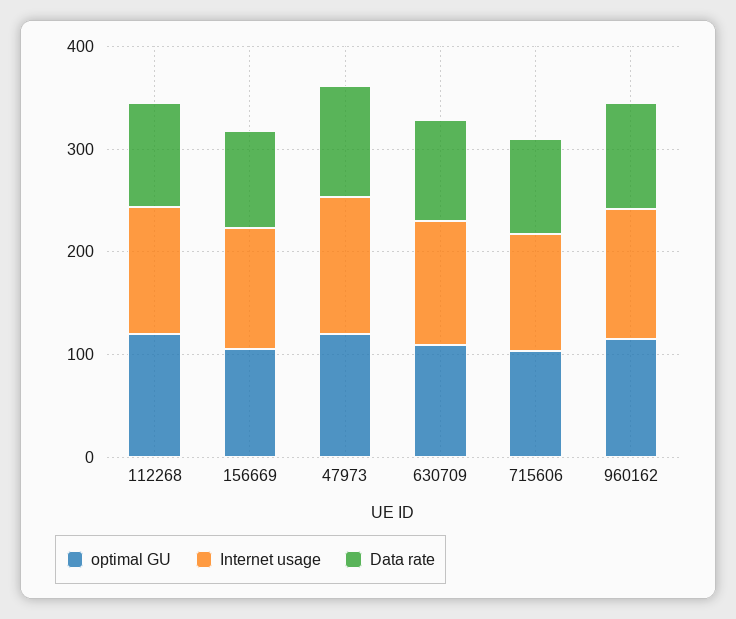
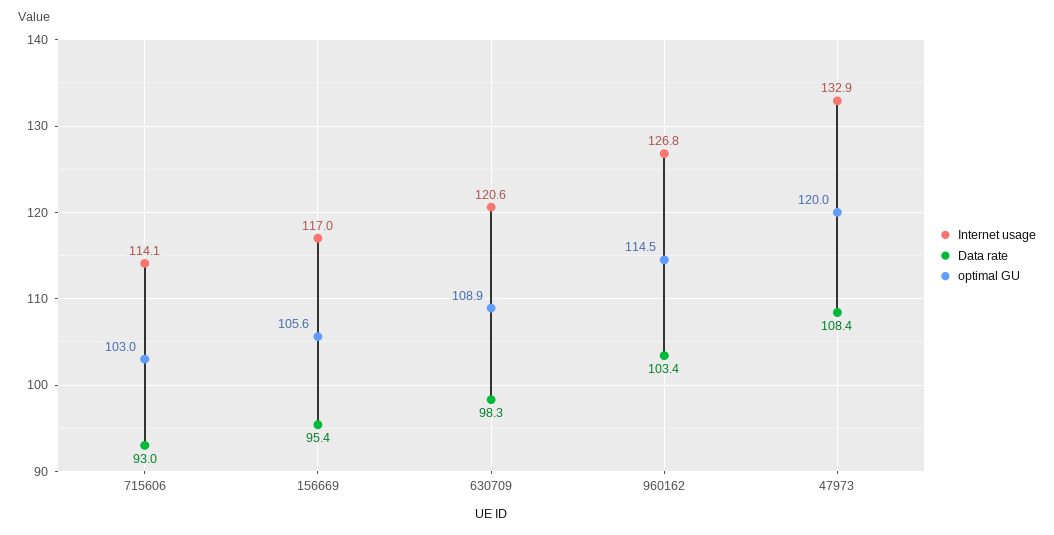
  {
    "optimal GU": {
-     "112268": 120,
      "156669": 105.6,
      "47973": 120,
      "630709": 108.9,
      "715606": 103,
      "960162": 114.5
    },
    "Internet usage": {
-     "112268": 120,
      "156669": 117,
      "47973": 132.9,
      "630709": 120.6,
      "715606": 114.1,
      "960162": 126.8
    },
    "Data rate": {
-     "112268": 100,
      "156669": 95.4,
      "47973": 108.4,
      "630709": 98.3,
      "715606": 93,
      "960162": 103.4
    }
  }

